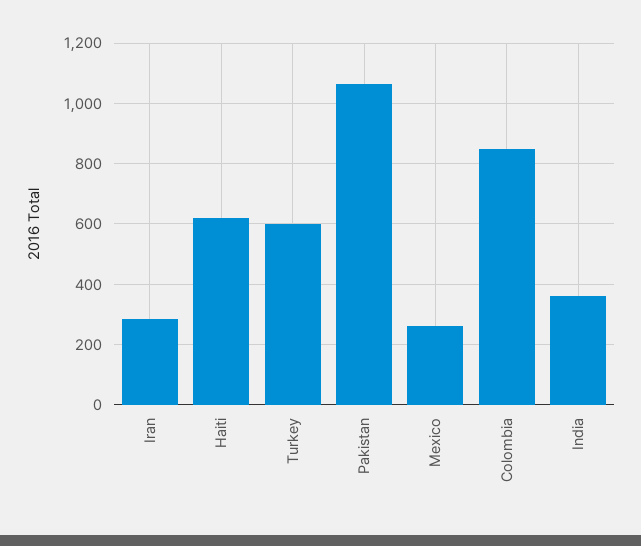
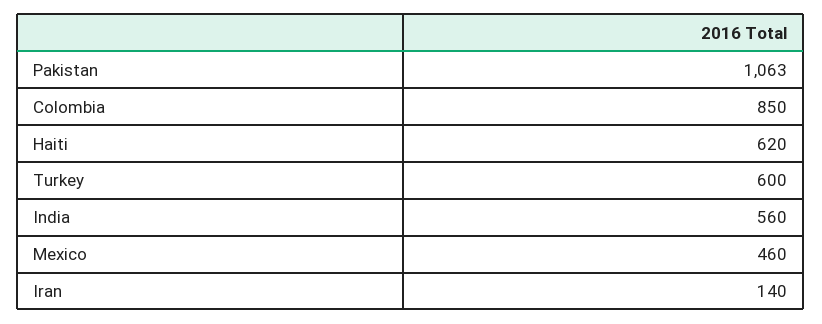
  {
-   "Iran": 280,
+   "Iran": 140,
    "Haiti": 620,
    "Turkey": 600,
    "Pakistan": 1063,
-   "Mexico": 260,
+   "Mexico": 460,
    "Colombia": 850,
-   "India": 360
+   "India": 560
  }

